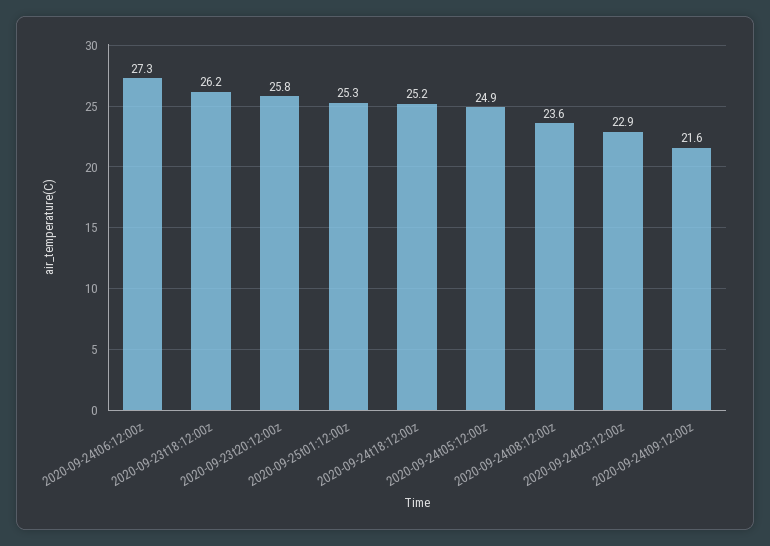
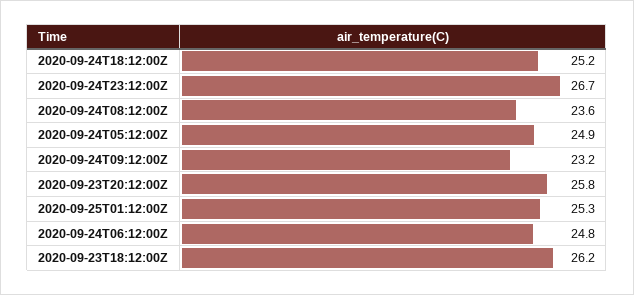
  {
-   "2020-09-24t06:12:00z": 27.3,
+   "2020-09-24t06:12:00z": 24.8,
    "2020-09-23t18:12:00z": 26.2,
    "2020-09-23t20:12:00z": 25.8,
    "2020-09-25t01:12:00z": 25.3,
    "2020-09-24t18:12:00z": 25.2,
    "2020-09-24t05:12:00z": 24.9,
    "2020-09-24t08:12:00z": 23.6,
-   "2020-09-24t23:12:00z": 22.9,
+   "2020-09-24t23:12:00z": 26.7,
-   "2020-09-24t09:12:00z": 21.6
+   "2020-09-24t09:12:00z": 23.2
  }

